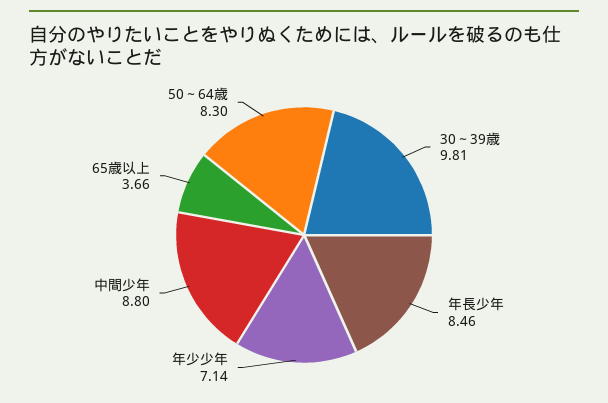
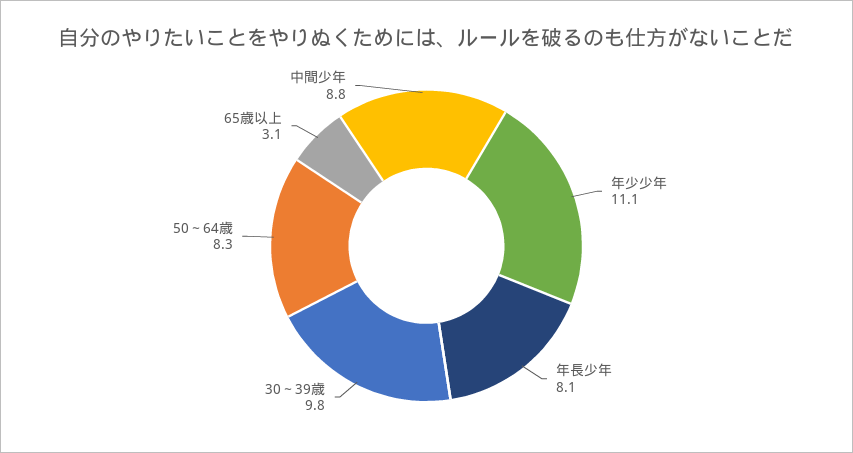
  {
    "30～39歳": 9.81,
-   "年長少年": 8.46,
+   "年長少年": 8.1,
-   "年少少年": 7.14,
+   "年少少年": 11.1,
    "中間少年": 8.8,
-   "65歳以上": 3.66,
+   "65歳以上": 3.1,
    "50～64歳": 8.3
  }

